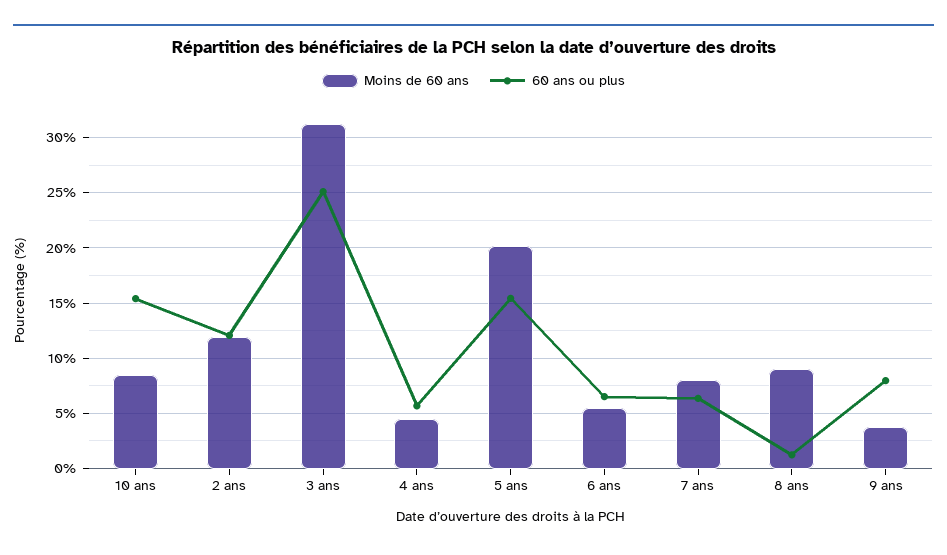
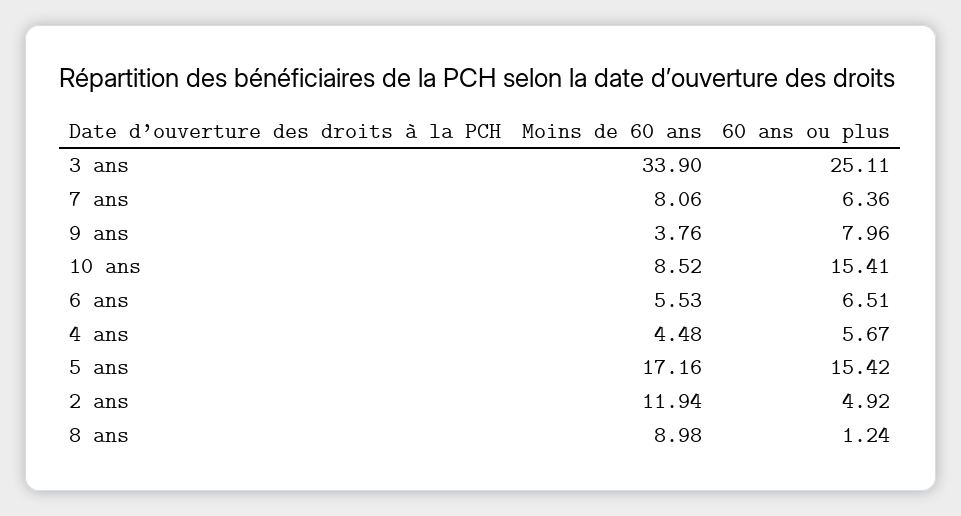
  {
    "Moins de 60 ans": {
      "10 ans": 8.52,
      "2 ans": 11.94,
-     "3 ans": 31,
+     "3 ans": 33.9,
      "4 ans": 4.48,
-     "5 ans": 20,
+     "5 ans": 17.16,
      "6 ans": 5.53,
      "7 ans": 8.06,
      "8 ans": 8.98,
      "9 ans": 3.76
    },
    "60 ans ou plus": {
      "10 ans": 15.41,
-     "2 ans": 12,
+     "2 ans": 4.92,
      "3 ans": 25.11,
      "4 ans": 5.67,
      "5 ans": 15.42,
      "6 ans": 6.51,
      "7 ans": 6.36,
      "8 ans": 1.24,
      "9 ans": 7.96
    }
  }

